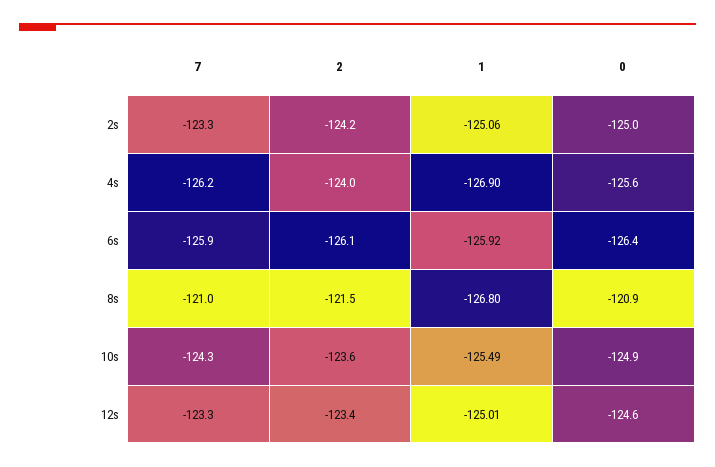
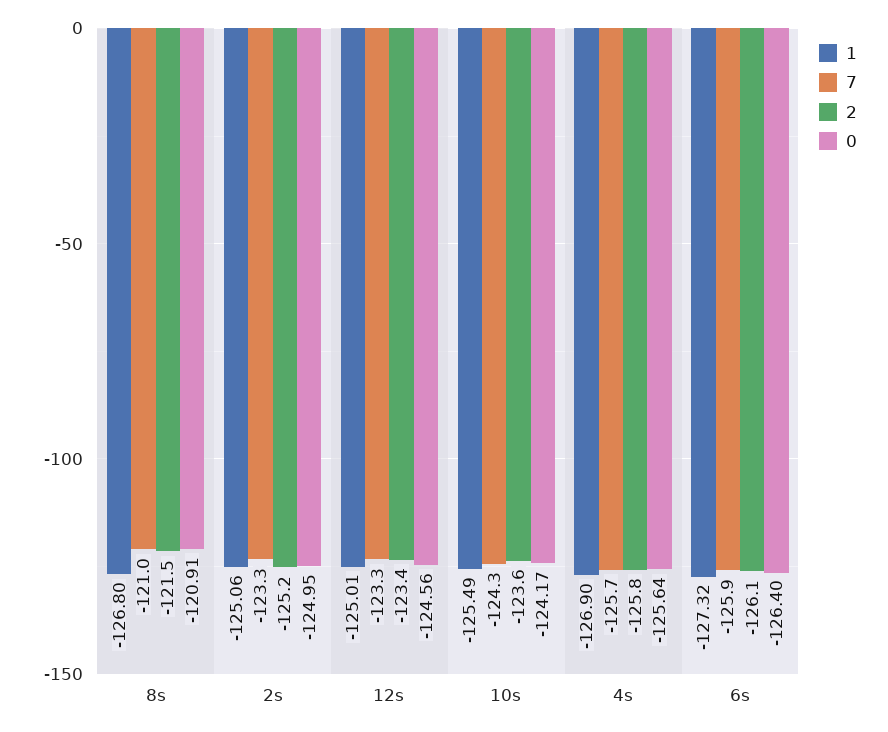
  {
    "7": {
      "2s": -123.3,
-     "4s": -126.2,
+     "4s": -125.7,
      "6s": -125.9,
      "8s": -121,
      "10s": -124.3,
      "12s": -123.3
    },
    "2": {
-     "2s": -124.2,
+     "2s": -125.2,
-     "4s": -124,
+     "4s": -125.8,
      "6s": -126.1,
      "8s": -121.5,
      "10s": -123.6,
      "12s": -123.4
    },
    "1": {
      "2s": -125.06,
      "4s": -126.9,
-     "6s": -125.92,
+     "6s": -127.32,
      "8s": -126.8,
      "10s": -125.49,
      "12s": -125.01
    },
    "0": {
      "2s": -124.95,
      "4s": -125.64,
      "6s": -126.4,
      "8s": -120.91,
-     "10s": -124.9,
+     "10s": -124.17,
      "12s": -124.56
    }
  }

